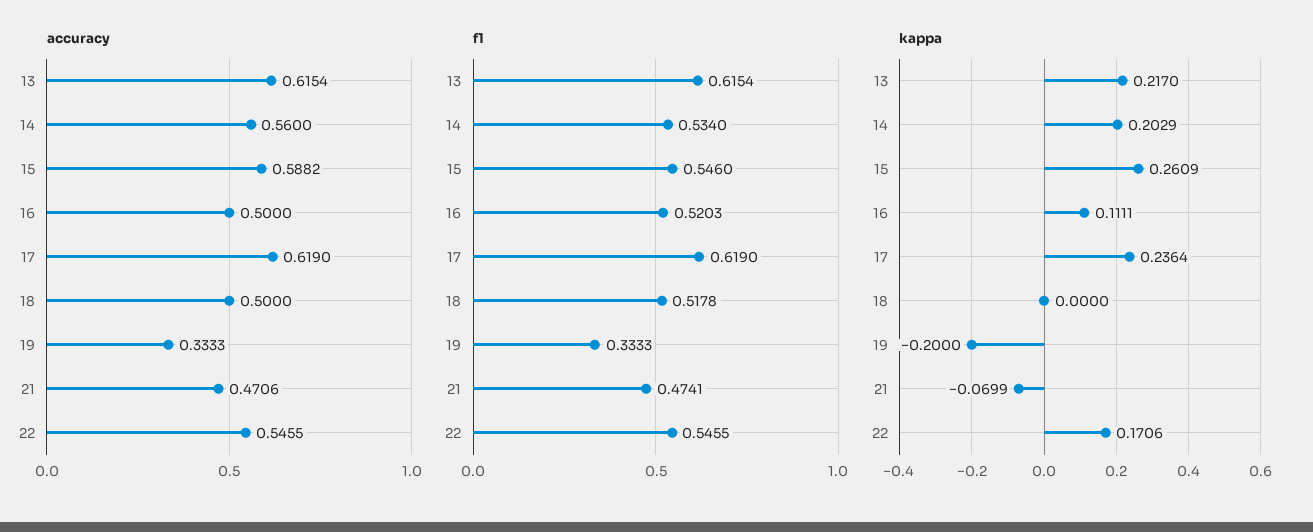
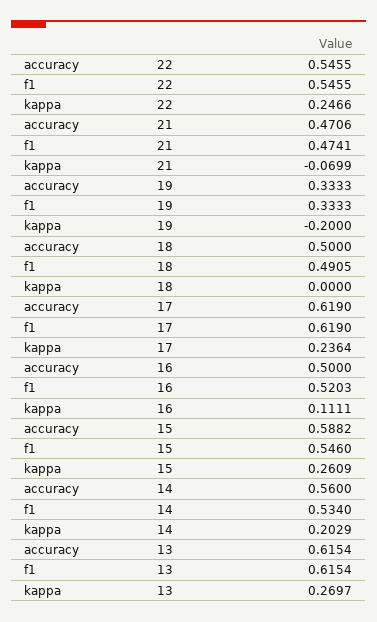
  {
    "accuracy": {
      "13": 0.6154,
      "14": 0.56,
      "15": 0.5882,
      "16": 0.5,
      "17": 0.619,
      "18": 0.5,
      "19": 0.3333,
      "21": 0.4706,
      "22": 0.5455
    },
    "f1": {
      "13": 0.6154,
      "14": 0.534,
      "15": 0.546,
      "16": 0.5203,
      "17": 0.619,
-     "18": 0.5178,
+     "18": 0.4905,
      "19": 0.3333,
      "21": 0.4741,
      "22": 0.5455
    },
    "kappa": {
-     "13": 0.217,
+     "13": 0.2697,
      "14": 0.2029,
      "15": 0.2609,
      "16": 0.1111,
      "17": 0.2364,
      "18": 0,
      "19": -0.2,
      "21": -0.0699,
-     "22": 0.1706
+     "22": 0.2466
    }
  }

